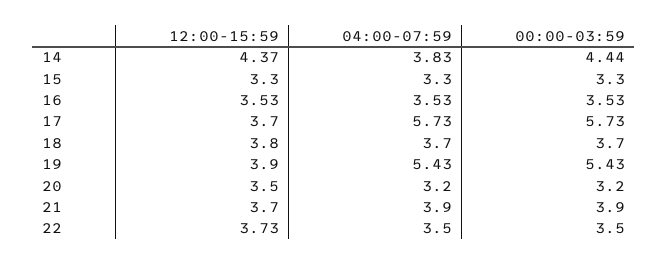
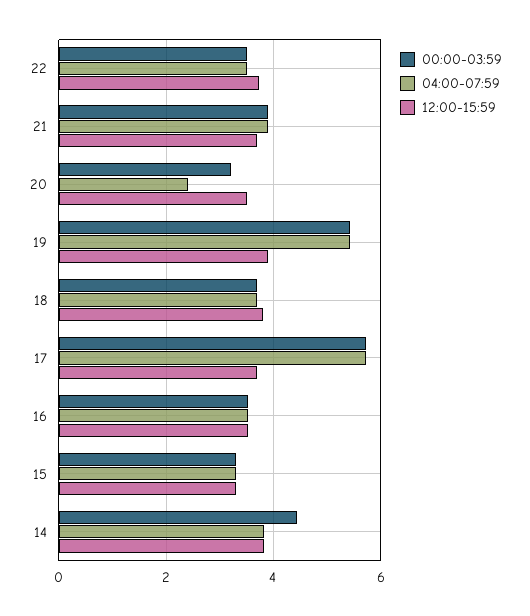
  {
    "12:00-15:59": {
-     "14": 4.37,
+     "14": 3.8,
      "15": 3.3,
      "16": 3.53,
      "17": 3.7,
      "18": 3.8,
      "19": 3.9,
      "20": 3.5,
      "21": 3.7,
      "22": 3.73
    },
    "04:00-07:59": {
      "14": 3.83,
      "15": 3.3,
      "16": 3.53,
      "17": 5.73,
      "18": 3.7,
      "19": 5.43,
-     "20": 3.2,
+     "20": 2.4,
      "21": 3.9,
      "22": 3.5
    },
    "00:00-03:59": {
      "14": 4.44,
      "15": 3.3,
      "16": 3.53,
      "17": 5.73,
      "18": 3.7,
      "19": 5.43,
      "20": 3.2,
      "21": 3.9,
      "22": 3.5
    }
  }

